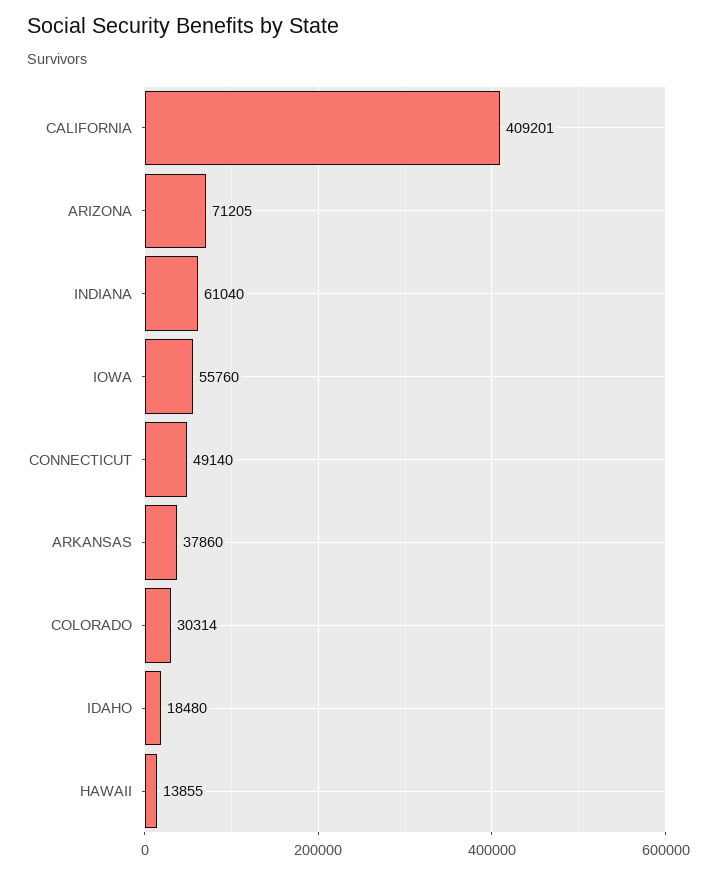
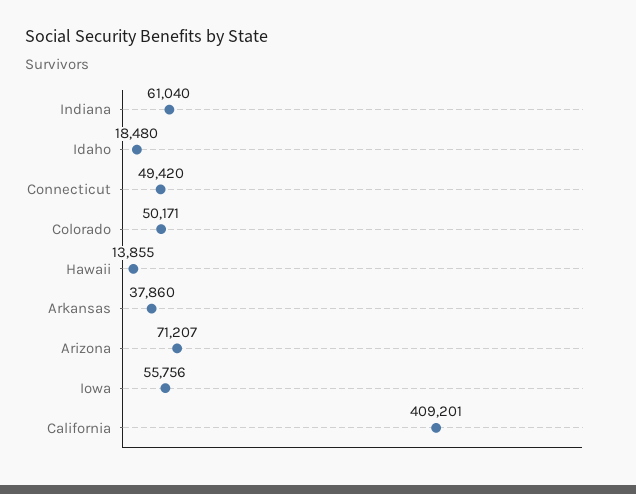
  {
    "CALIFORNIA": 409201,
-   "ARIZONA": 71205,
+   "ARIZONA": 71207,
    "INDIANA": 61040,
-   "IOWA": 55760,
+   "IOWA": 55756,
-   "CONNECTICUT": 49140,
+   "CONNECTICUT": 49420,
    "ARKANSAS": 37860,
-   "COLORADO": 30314,
+   "COLORADO": 50171,
    "IDAHO": 18480,
    "HAWAII": 13855
  }

